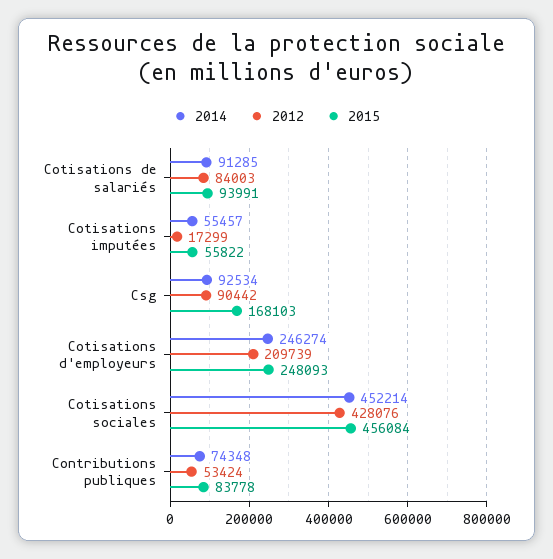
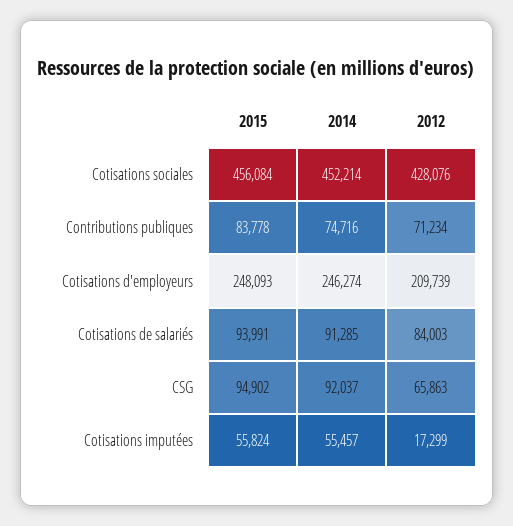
  {
    "2014": {
      "Cotisations de salariés": 91285,
      "Cotisations imputées": 55457,
-     "Csg": 92534,
+     "Csg": 92037,
      "Cotisations d'employeurs": 246274,
      "Cotisations sociales": 452214,
-     "Contributions publiques": 74348
+     "Contributions publiques": 74716
    },
    "2012": {
      "Cotisations de salariés": 84003,
      "Cotisations imputées": 17299,
-     "Csg": 90442,
+     "Csg": 65863,
      "Cotisations d'employeurs": 209739,
      "Cotisations sociales": 428076,
-     "Contributions publiques": 53424
+     "Contributions publiques": 71234
    },
    "2015": {
      "Cotisations de salariés": 93991,
-     "Cotisations imputées": 55822,
+     "Cotisations imputées": 55824,
-     "Csg": 168103,
+     "Csg": 94902,
      "Cotisations d'employeurs": 248093,
      "Cotisations sociales": 456084,
      "Contributions publiques": 83778
    }
  }

